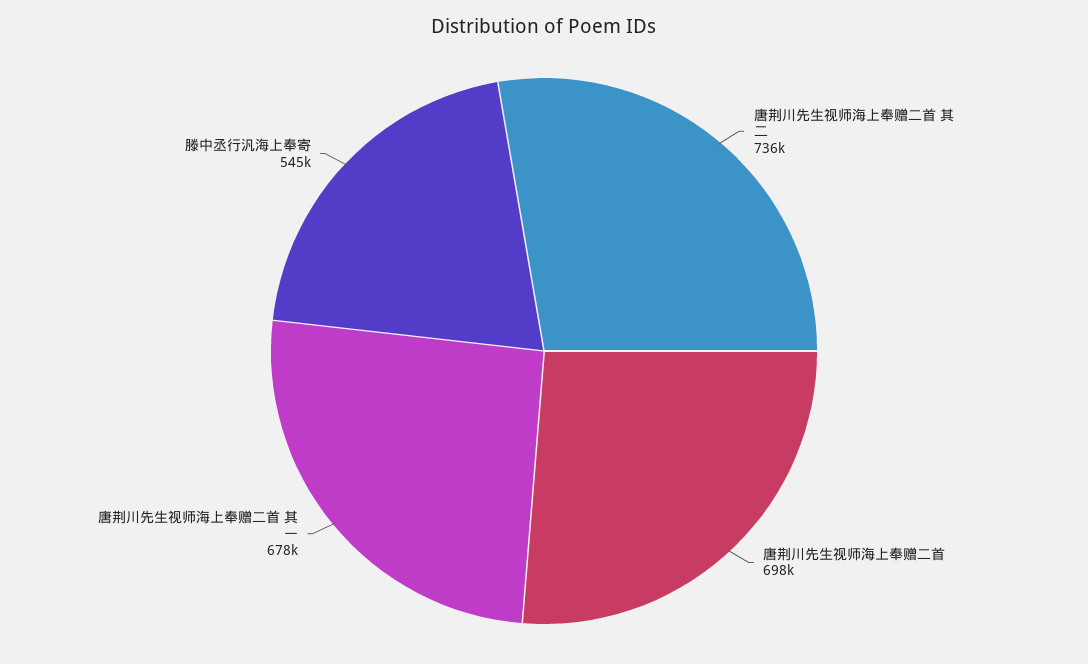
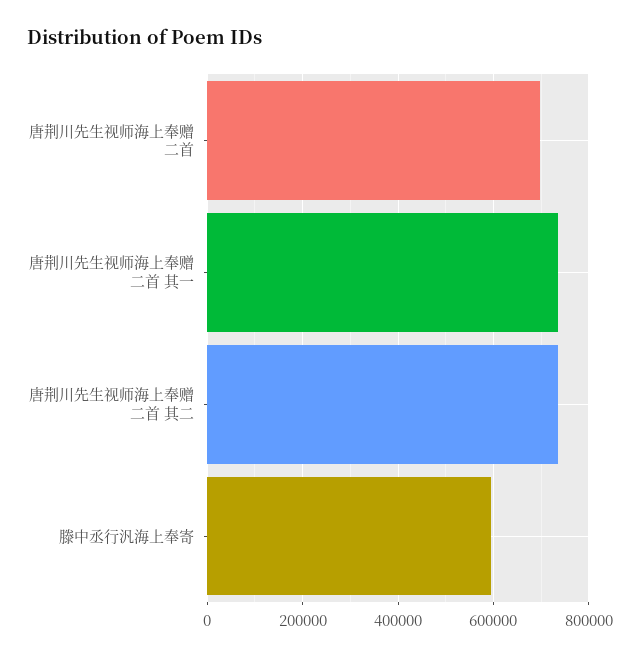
  {
    "唐荆川先生视师海上奉赠二首 其二": 736000,
    "唐荆川先生视师海上奉赠二首": 698000,
-   "唐荆川先生视师海上奉赠二首 其一": 678000,
+   "唐荆川先生视师海上奉赠二首 其一": 740000,
-   "滕中丞行汎海上奉寄": 545000
+   "滕中丞行汎海上奉寄": 600000
  }

